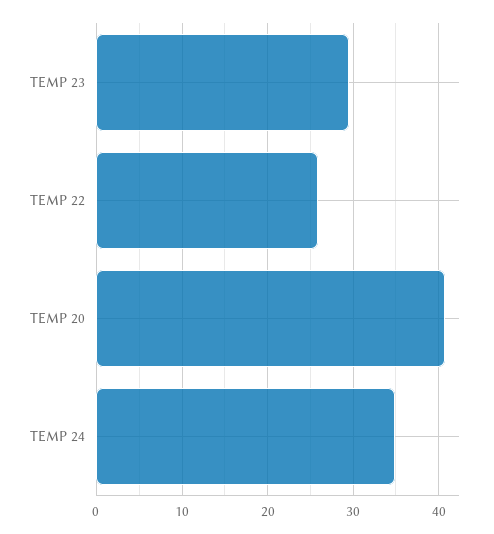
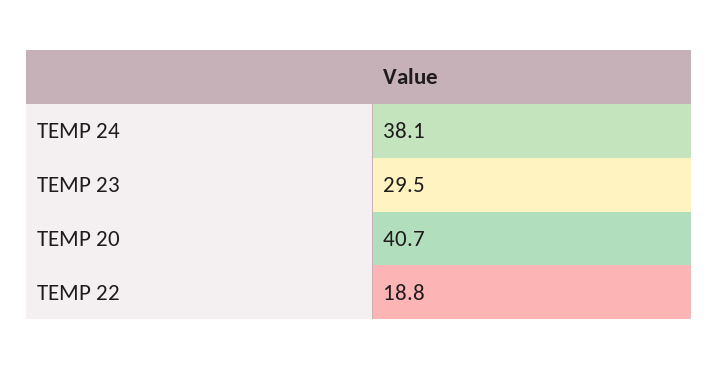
  {
    "TEMP 23": 29.5,
-   "TEMP 22": 26,
+   "TEMP 22": 18.8,
    "TEMP 20": 40.7,
-   "TEMP 24": 35
+   "TEMP 24": 38.1
  }

